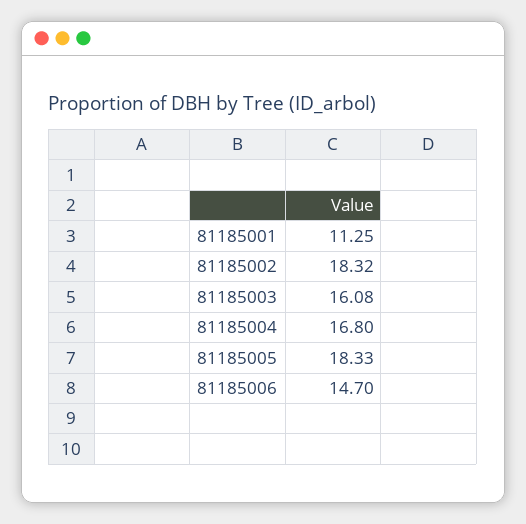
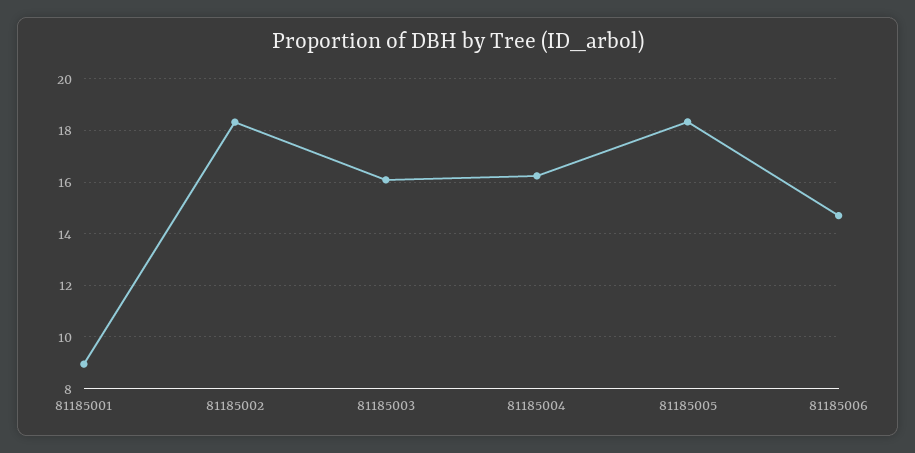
  {
-   "81185001": 11.25,
+   "81185001": 9,
    "81185002": 18.32,
    "81185003": 16.08,
-   "81185004": 16.8,
+   "81185004": 16.25,
    "81185005": 18.33,
    "81185006": 14.7
  }

